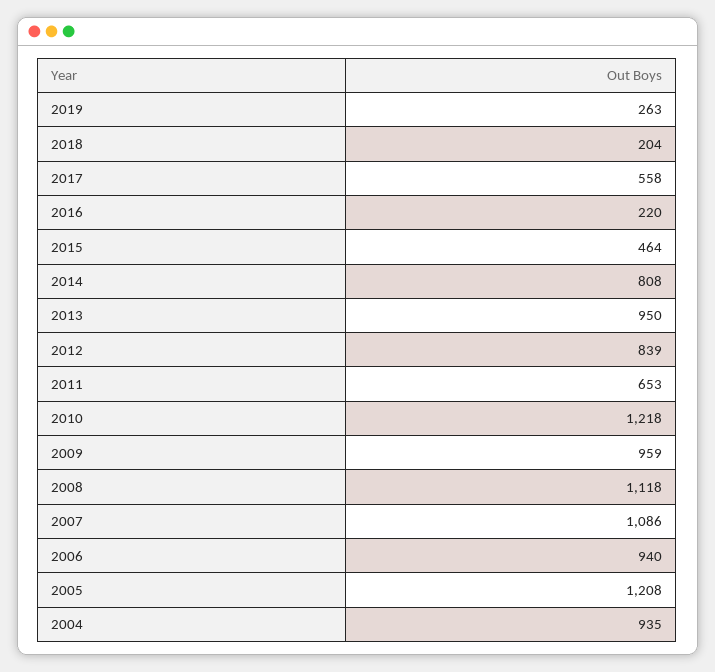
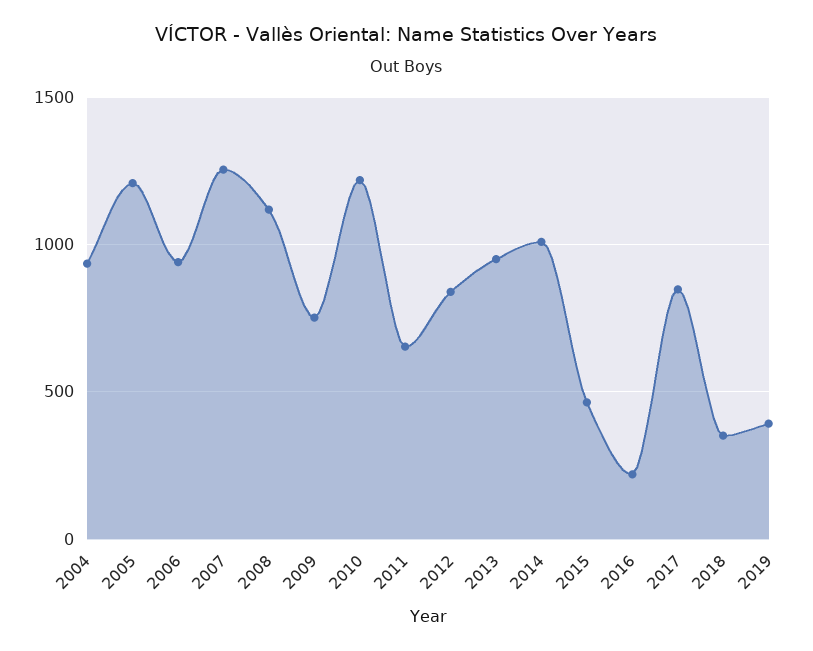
  {
-   "2019": 263,
+   "2019": 400,
-   "2018": 204,
+   "2018": 350,
-   "2017": 558,
+   "2017": 850,
    "2016": 220,
    "2015": 464,
-   "2014": 808,
+   "2014": 1000,
    "2013": 950,
    "2012": 839,
    "2011": 653,
    "2010": 1218,
-   "2009": 959,
+   "2009": 750,
    "2008": 1118,
-   "2007": 1086,
+   "2007": 1250,
    "2006": 940,
    "2005": 1208,
    "2004": 935
  }

